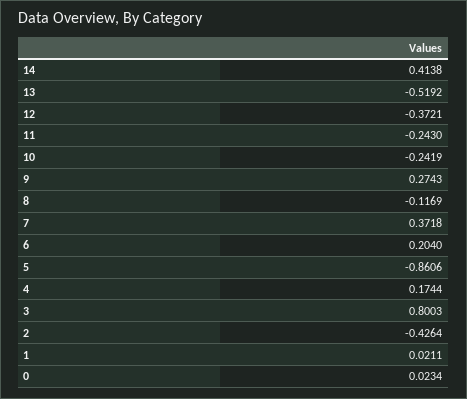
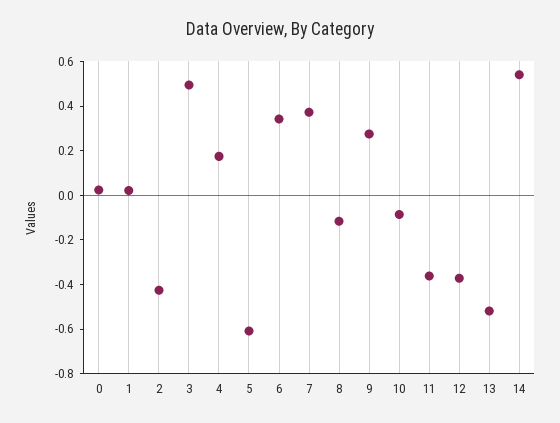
  {
-   "14": 0.4138,
+   "14": 0.55,
    "13": -0.5192,
    "12": -0.3721,
-   "11": -0.243,
+   "11": -0.35,
-   "10": -0.2419,
+   "10": -0.1,
    "9": 0.2743,
    "8": -0.1169,
    "7": 0.3718,
-   "6": 0.204,
+   "6": 0.35,
-   "5": -0.8606,
+   "5": -0.6,
    "4": 0.1744,
-   "3": 0.8003,
+   "3": 0.5,
    "2": -0.4264,
    "1": 0.0211,
    "0": 0.0234
  }

